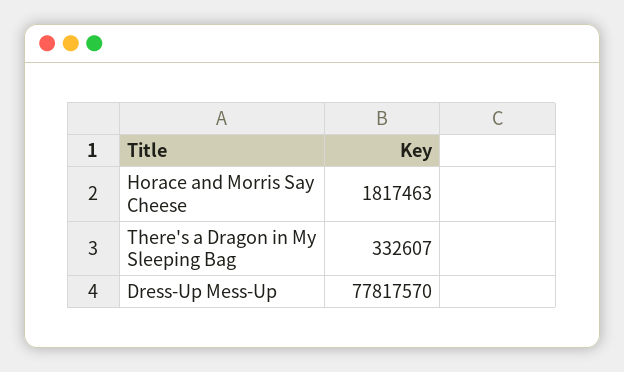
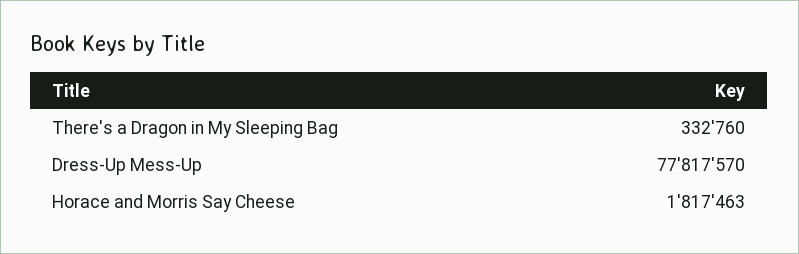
  {
    "Horace and Morris Say Cheese": 1817463,
-   "There's a Dragon in My Sleeping Bag": 332607,
+   "There's a Dragon in My Sleeping Bag": 332760,
    "Dress-Up Mess-Up": 77817570
  }

